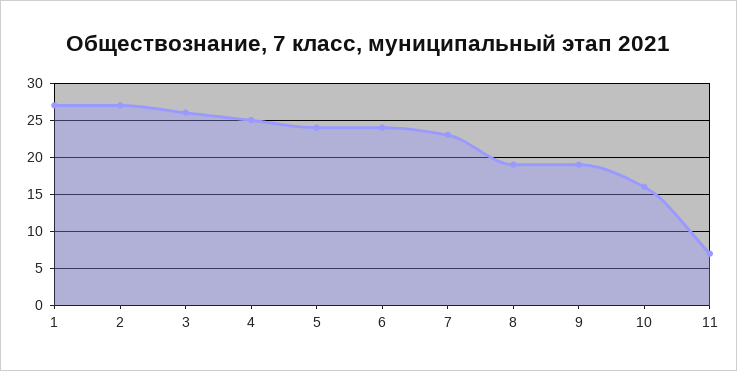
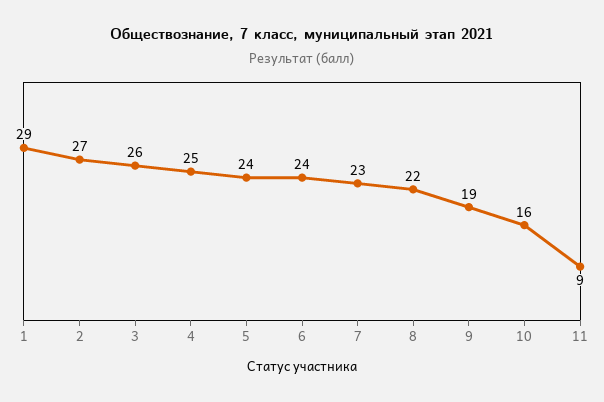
  {
-   "1": 27,
+   "1": 29,
    "2": 27,
    "3": 26,
    "4": 25,
    "5": 24,
    "6": 24,
    "7": 23,
-   "8": 19,
+   "8": 22,
    "9": 19,
    "10": 16,
-   "11": 7
+   "11": 9
  }

